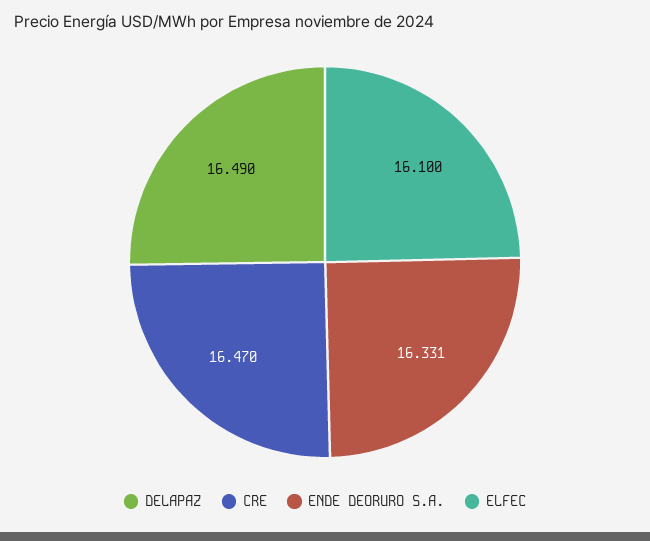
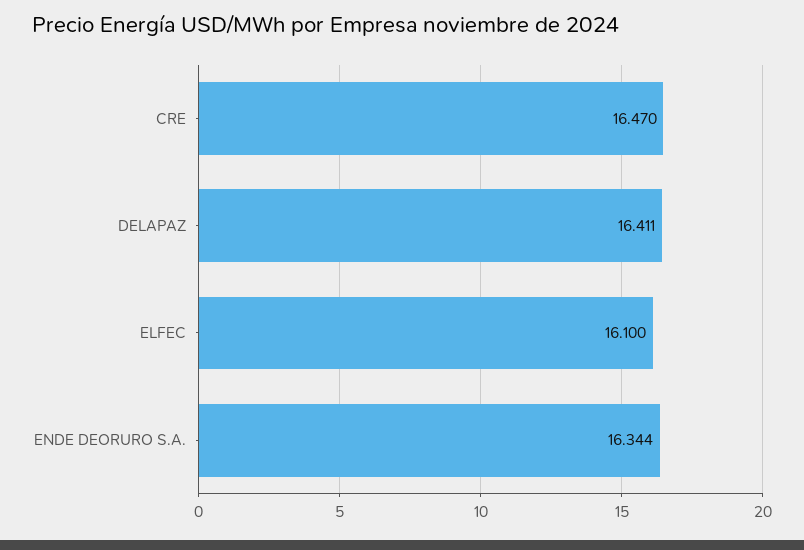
  {
-   "DELAPAZ": 16.49,
+   "DELAPAZ": 16.411,
    "CRE": 16.47,
-   "ENDE DEORURO S.A.": 16.331,
+   "ENDE DEORURO S.A.": 16.344,
    "ELFEC": 16.1
  }

